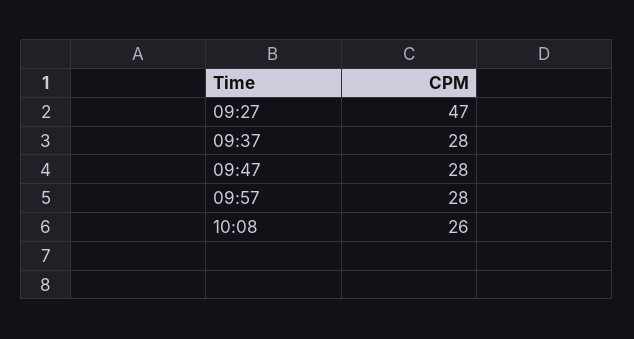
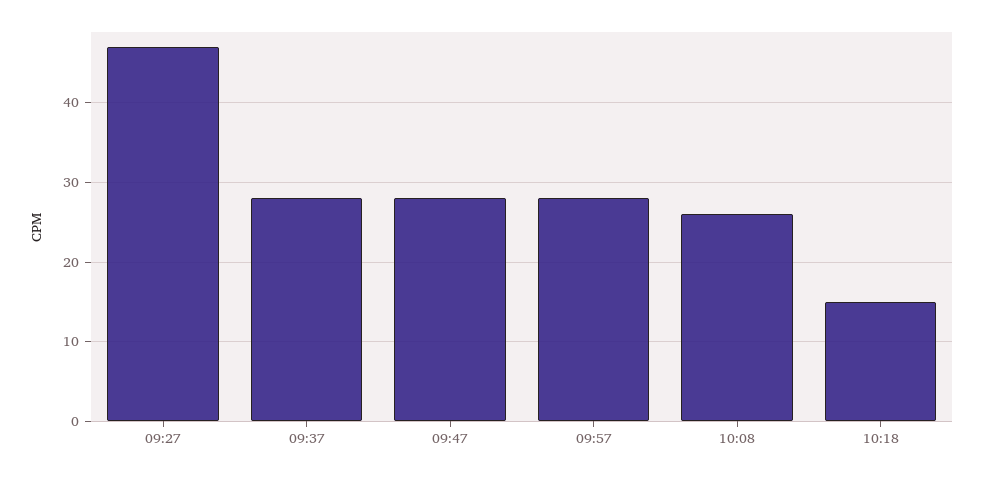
  {
    "09:27": 47,
    "09:37": 28,
    "09:47": 28,
    "09:57": 28,
-   "10:08": 26
+   "10:08": 26,
+   "10:18": 15
  }

